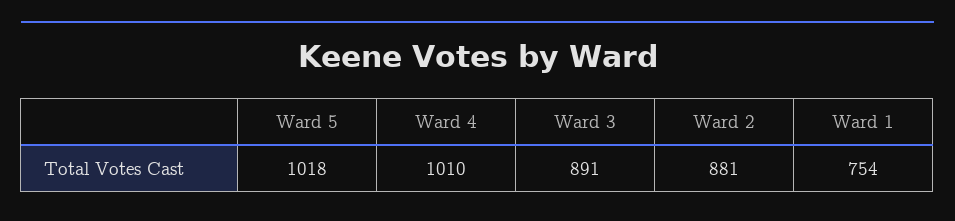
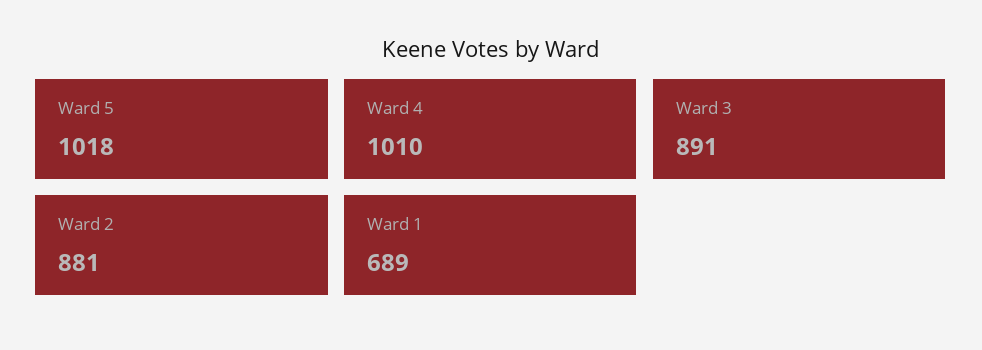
  {
    "Ward 5": 1018,
    "Ward 4": 1010,
    "Ward 3": 891,
    "Ward 2": 881,
-   "Ward 1": 754
+   "Ward 1": 689
  }

